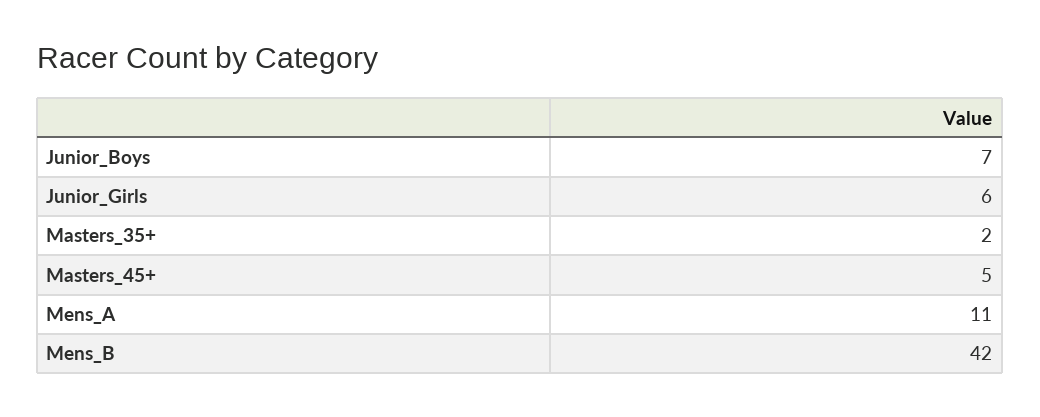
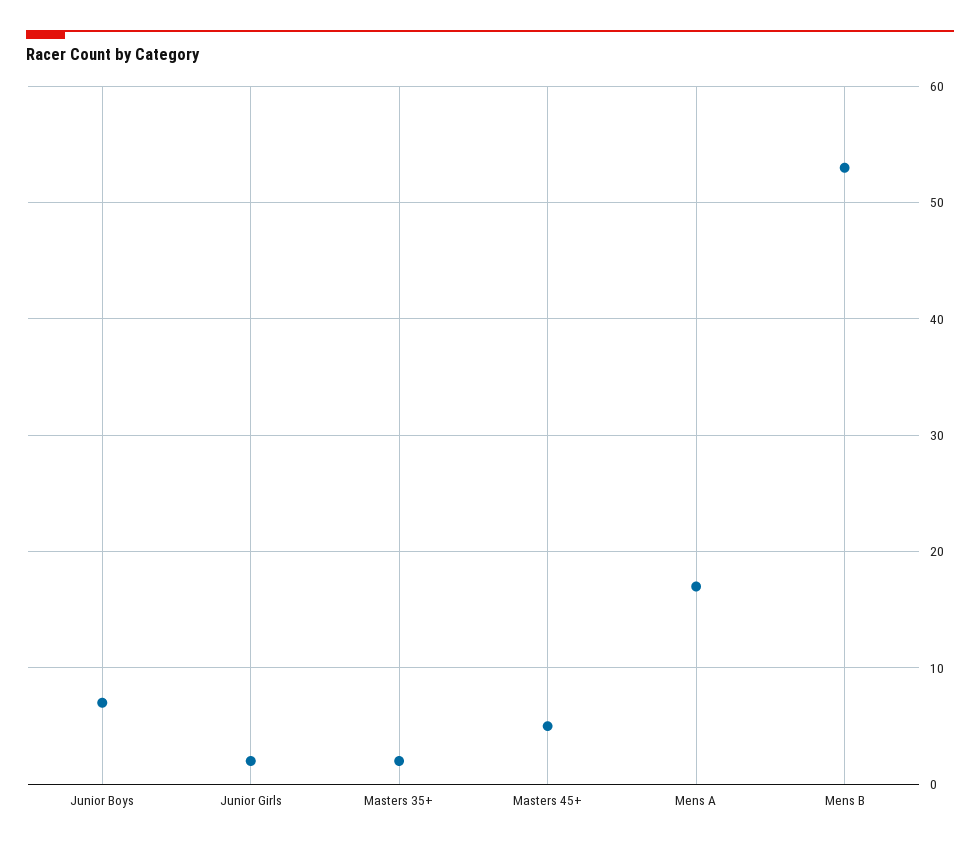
  {
    "Junior_Boys": 7,
-   "Junior_Girls": 6,
+   "Junior_Girls": 2,
    "Masters_35+": 2,
    "Masters_45+": 5,
-   "Mens_A": 11,
+   "Mens_A": 17,
-   "Mens_B": 42
+   "Mens_B": 53
  }

